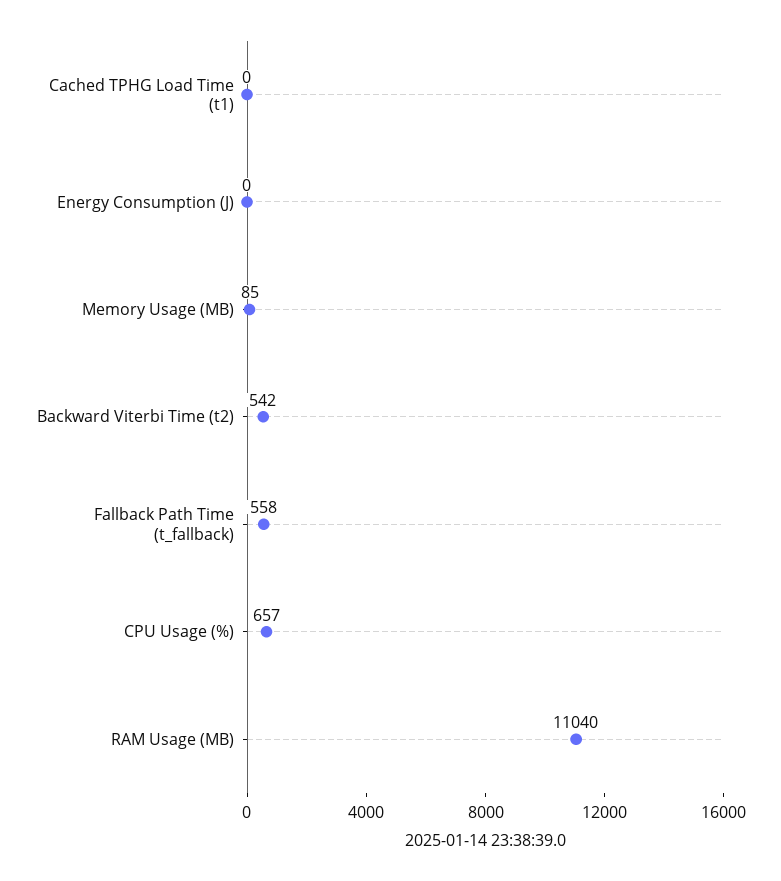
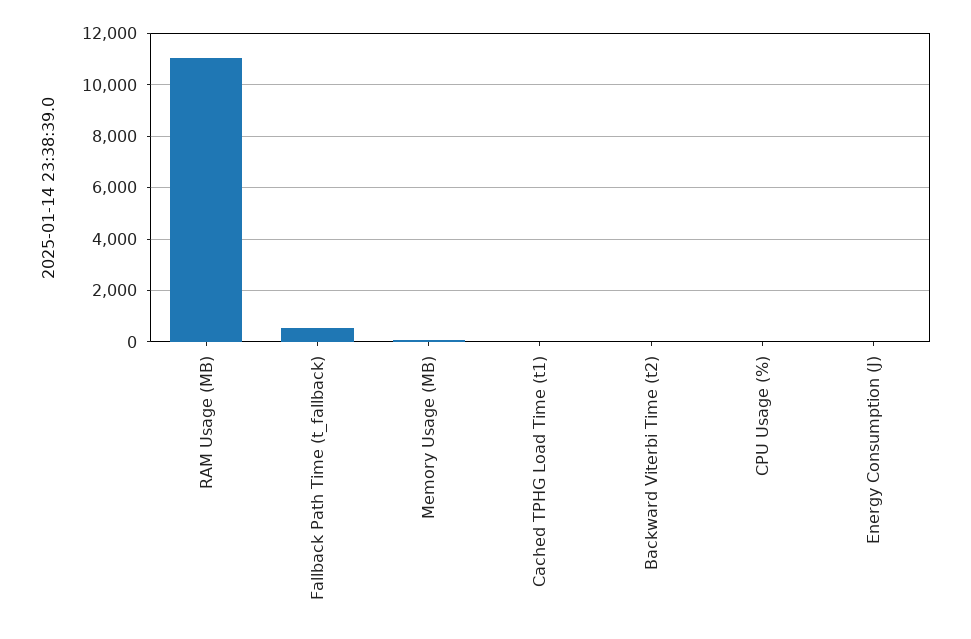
  {
    "Cached TPHG Load Time (t1)": 0,
    "Energy Consumption (J)": 0,
    "Memory Usage (MB)": 85,
-   "Backward Viterbi Time (t2)": 542,
+   "Backward Viterbi Time (t2)": 0,
    "Fallback Path Time (t_fallback)": 558,
-   "CPU Usage (%)": 657,
+   "CPU Usage (%)": 0,
    "RAM Usage (MB)": 11040
  }

